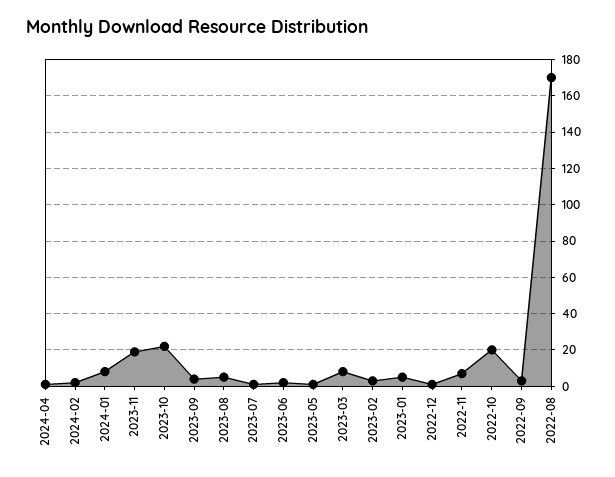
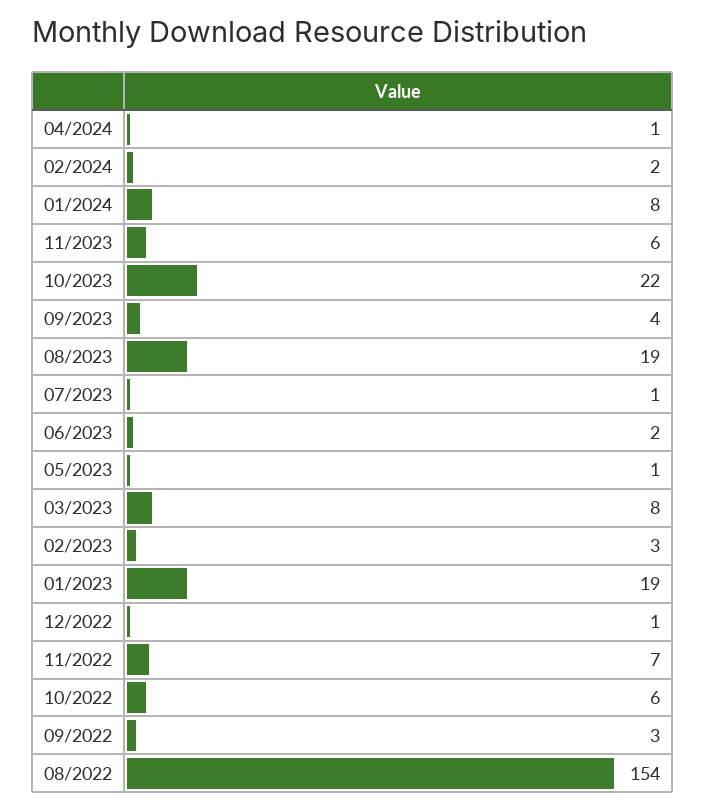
  {
    "2024-04": 1,
    "2024-02": 2,
    "2024-01": 8,
-   "2023-11": 20,
+   "2023-11": 6,
    "2023-10": 22,
    "2023-09": 4,
-   "2023-08": 5,
+   "2023-08": 19,
    "2023-07": 1,
    "2023-06": 2,
    "2023-05": 1,
    "2023-03": 8,
    "2023-02": 3,
-   "2023-01": 5,
+   "2023-01": 19,
    "2022-12": 1,
    "2022-11": 7,
-   "2022-10": 20,
+   "2022-10": 6,
    "2022-09": 3,
-   "2022-08": 170
+   "2022-08": 154
  }

